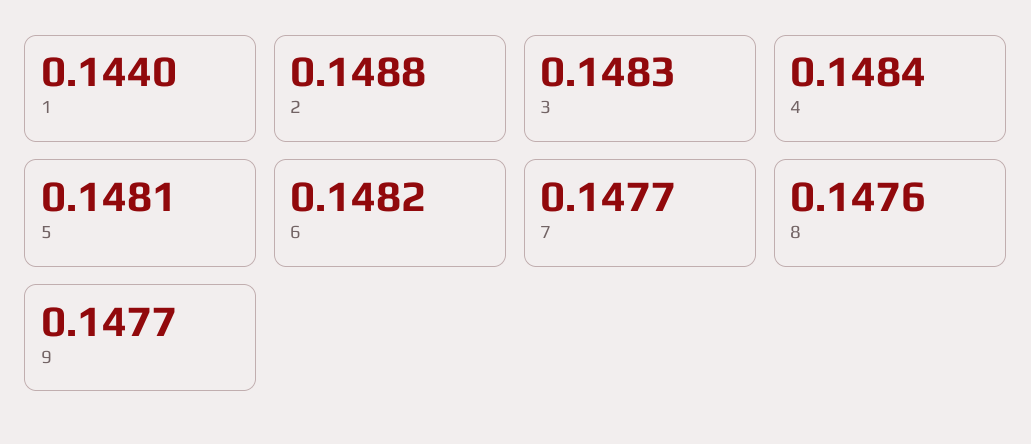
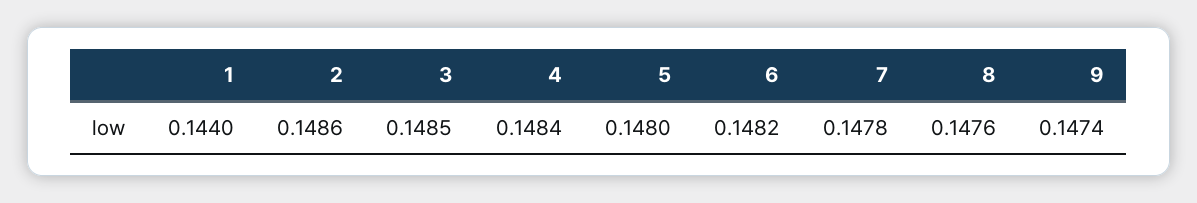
  {
    "1": 0.144,
-   "2": 0.1488,
+   "2": 0.1486,
-   "3": 0.1483,
+   "3": 0.1485,
    "4": 0.1484,
-   "5": 0.1481,
+   "5": 0.148,
    "6": 0.1482,
-   "7": 0.1477,
+   "7": 0.1478,
    "8": 0.1476,
-   "9": 0.1477
+   "9": 0.1474
  }

